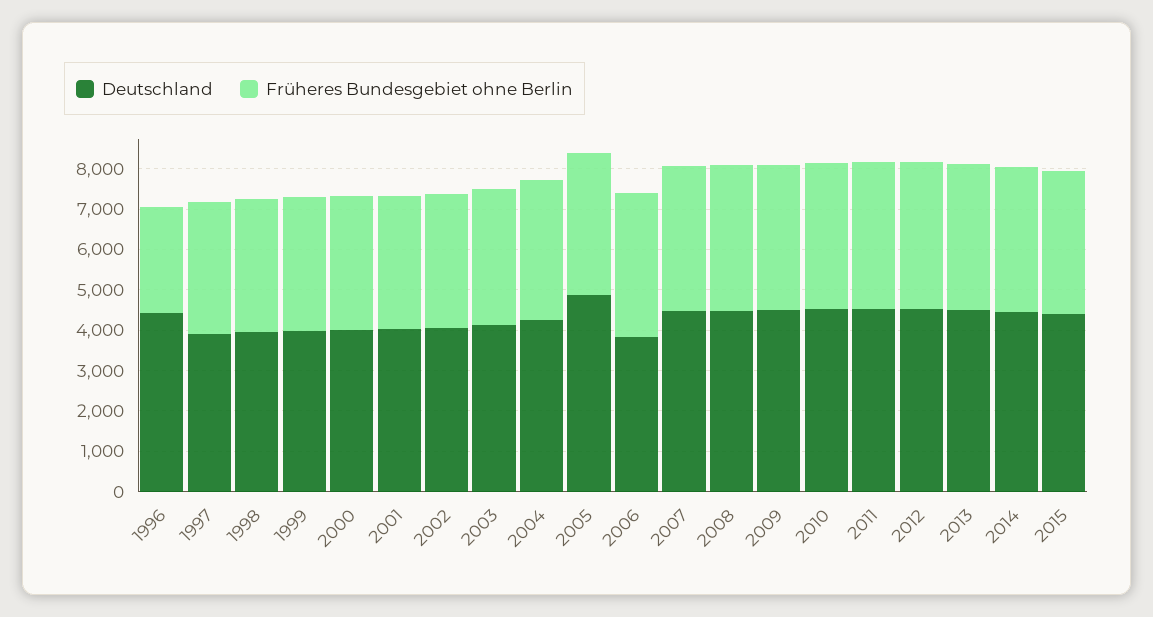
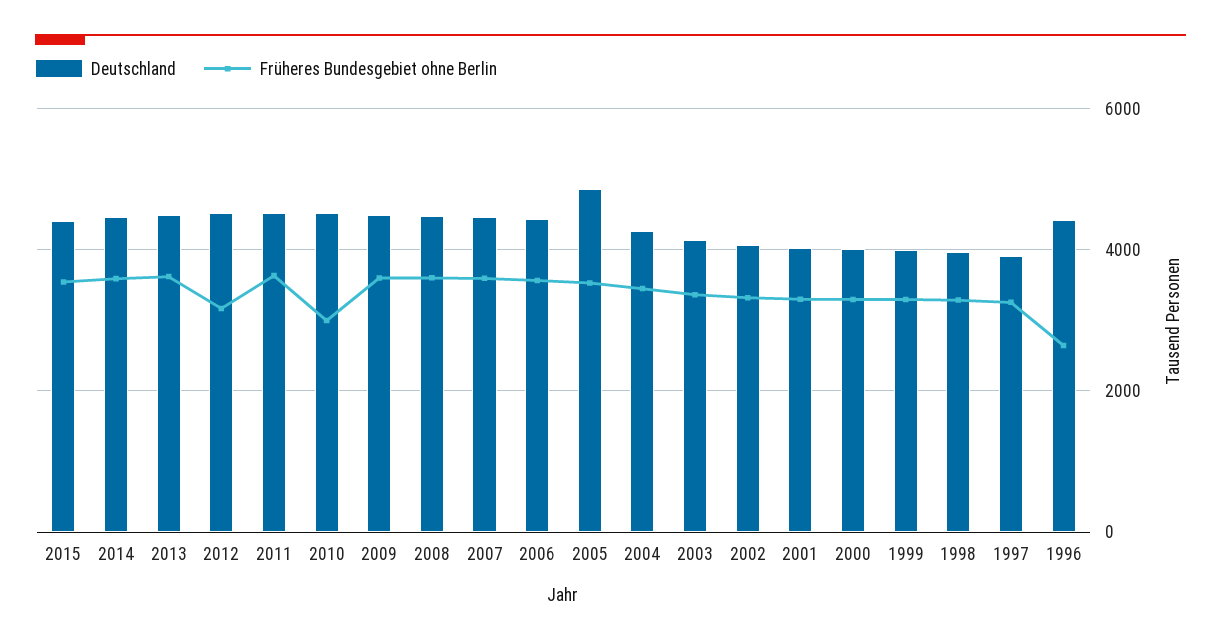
  {
    "Deutschland": {
      "1996": 4400,
      "1997": 4000,
      "1998": 4000,
      "1999": 4000,
      "2000": 4000,
      "2001": 4000,
      "2002": 4000,
      "2003": 4200,
      "2004": 4200,
      "2005": 4800,
-     "2006": 3800,
+     "2006": 4400,
      "2007": 4400,
      "2008": 4400,
      "2009": 4400,
      "2010": 4600,
      "2011": 4600,
      "2012": 4600,
      "2013": 4400,
      "2014": 4400,
      "2015": 4400
    },
    "Früheres Bundesgebiet ohne Berlin": {
      "1996": 2600,
      "1997": 3200,
      "1998": 3200,
      "1999": 3200,
      "2000": 3200,
      "2001": 3400,
      "2002": 3400,
      "2003": 3400,
      "2004": 3400,
      "2005": 3600,
      "2006": 3600,
      "2007": 3600,
      "2008": 3600,
      "2009": 3600,
-     "2010": 3600,
+     "2010": 3000,
      "2011": 3600,
-     "2012": 3600,
+     "2012": 3200,
      "2013": 3600,
      "2014": 3600,
      "2015": 3600
    }
  }

